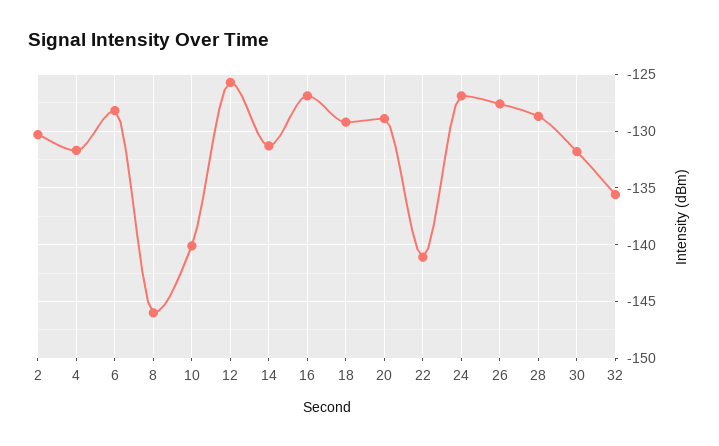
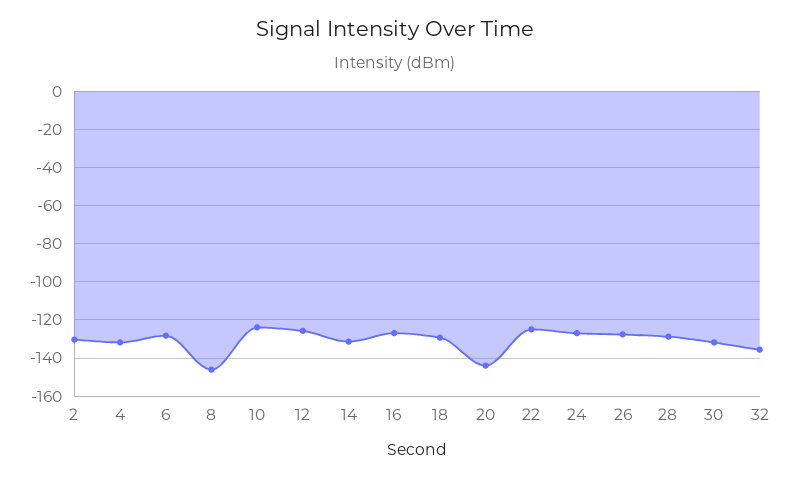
  {
    "2": -130,
    "4": -132,
    "6": -128,
    "8": -146,
-   "10": -140,
+   "10": -125,
    "12": -126,
    "14": -131,
    "16": -127,
    "18": -129,
-   "20": -129,
+   "20": -145,
-   "22": -141,
+   "22": -125,
    "24": -127,
    "26": -128,
    "28": -129,
    "30": -132,
    "32": -136
  }

